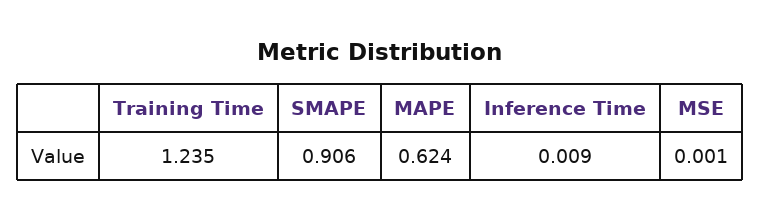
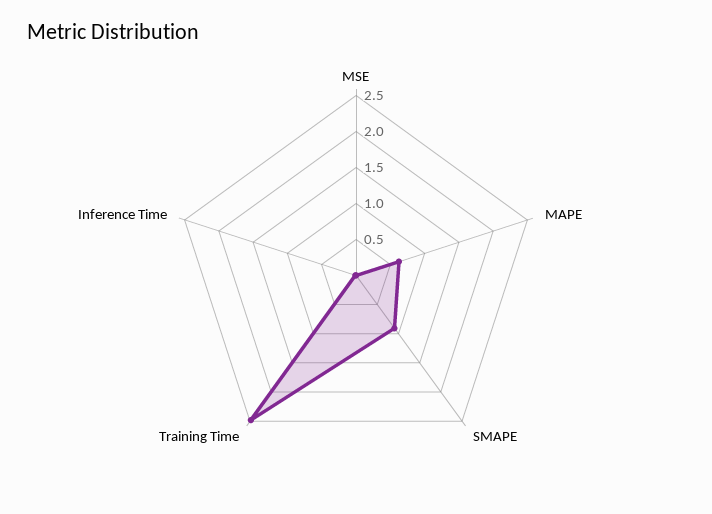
  {
-   "Training Time": 1.235,
+   "Training Time": 2.5,
    "SMAPE": 0.906,
    "MAPE": 0.624,
    "Inference Time": 0.009,
    "MSE": 0.001
  }

